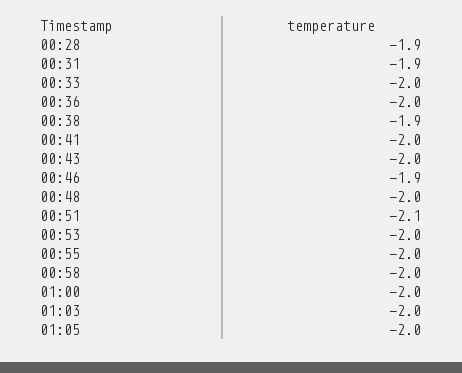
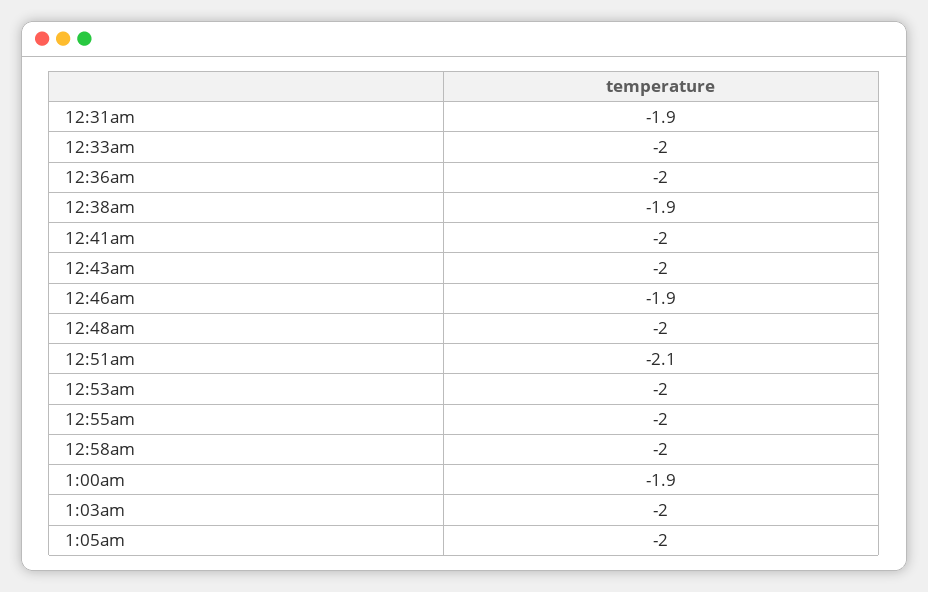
  {
-   "00:28": -1.9,
    "00:31": -1.9,
    "00:33": -2,
    "00:36": -2,
    "00:38": -1.9,
    "00:41": -2,
    "00:43": -2,
    "00:46": -1.9,
    "00:48": -2,
    "00:51": -2.1,
    "00:53": -2,
    "00:55": -2,
    "00:58": -2,
-   "01:00": -2,
+   "01:00": -1.9,
    "01:03": -2,
    "01:05": -2
  }

